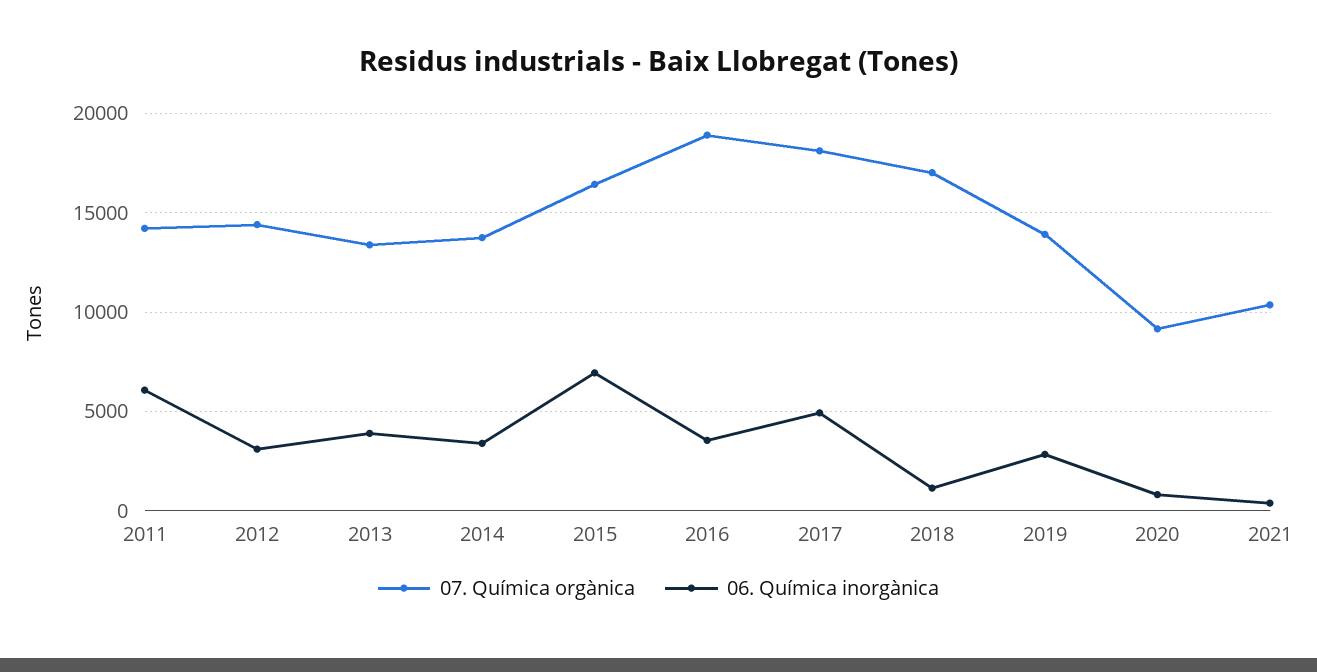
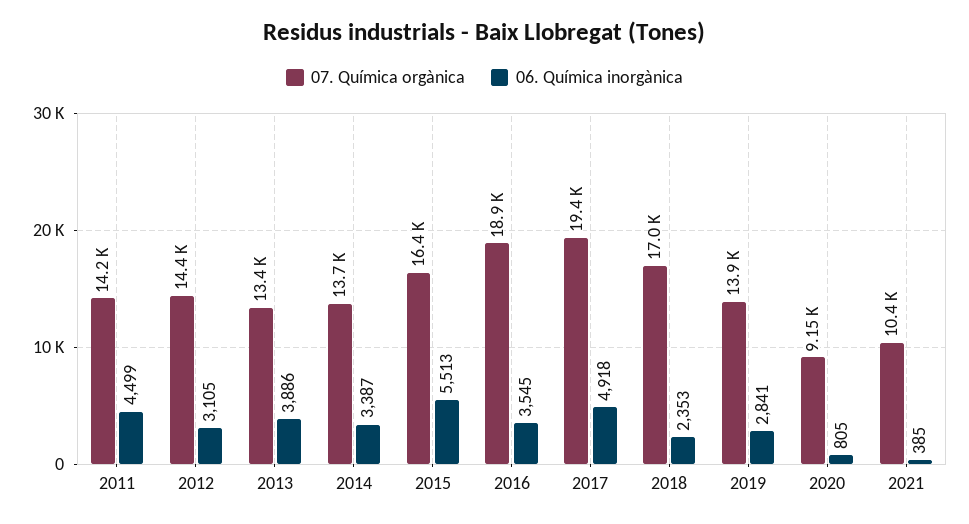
  {
    "07. Química orgànica": {
      "2011": 14200,
      "2012": 14400,
      "2013": 13400,
      "2014": 13700,
      "2015": 16400,
      "2016": 18900,
-     "2017": 18000,
+     "2017": 19400,
      "2018": 17000,
      "2019": 13900,
      "2020": 9150,
      "2021": 10400
    },
    "06. Química inorgànica": {
-     "2011": 6000,
+     "2011": 4499,
      "2012": 3105,
      "2013": 3886,
      "2014": 3387,
-     "2015": 7000,
+     "2015": 5513,
      "2016": 3545,
      "2017": 4918,
-     "2018": 1000,
+     "2018": 2353,
      "2019": 2841,
      "2020": 805,
      "2021": 385
    }
  }

